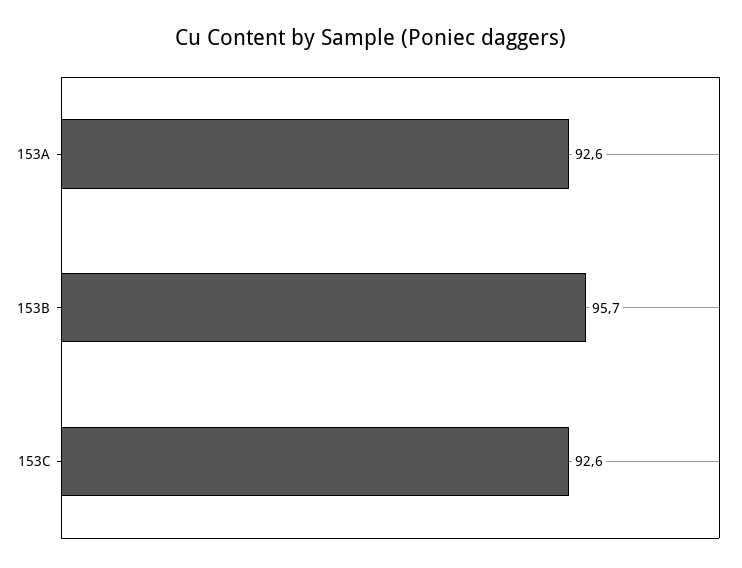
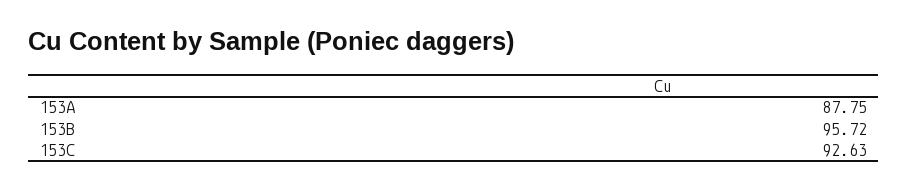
  {
-   "153A": 92.6,
+   "153A": 87.75,
    "153B": 95.72,
    "153C": 92.63
  }

